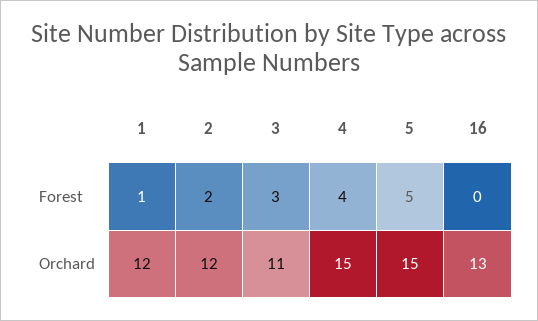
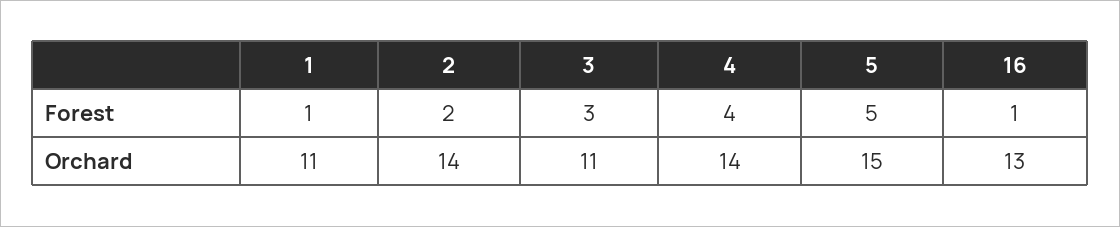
  {
    "1": {
      "Forest": 1,
-     "Orchard": 12
+     "Orchard": 11
    },
    "2": {
      "Forest": 2,
-     "Orchard": 12
+     "Orchard": 14
    },
    "3": {
      "Forest": 3,
      "Orchard": 11
    },
    "4": {
      "Forest": 4,
-     "Orchard": 15
+     "Orchard": 14
    },
    "5": {
      "Forest": 5,
      "Orchard": 15
    },
    "16": {
-     "Forest": 0,
+     "Forest": 1,
      "Orchard": 13
    }
  }

